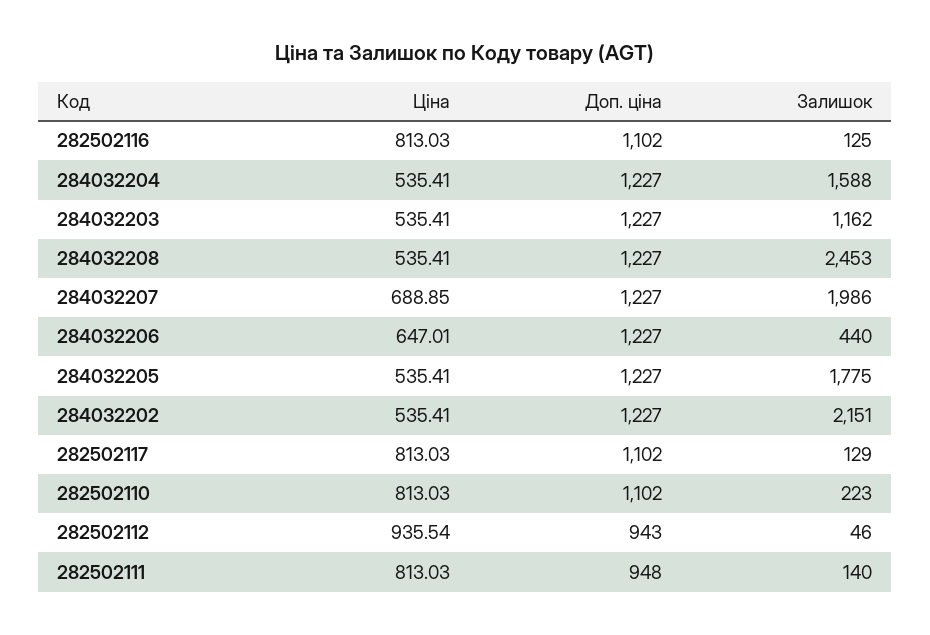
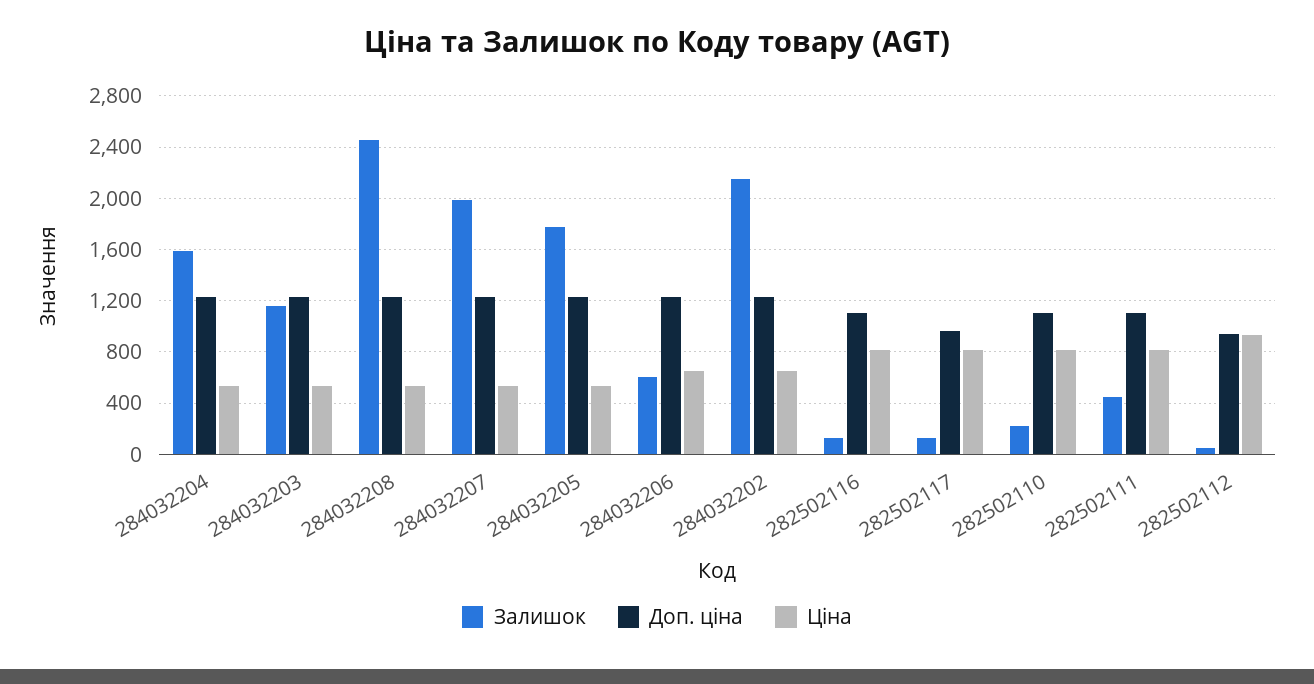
  {
    "Ціна": {
      "282502116": 813.03,
      "284032204": 535.41,
      "284032203": 535.41,
      "284032208": 535.41,
-     "284032207": 688.85,
+     "284032207": 550,
      "284032206": 647.01,
      "284032205": 535.41,
-     "284032202": 535.41,
+     "284032202": 650,
      "282502117": 813.03,
      "282502110": 813.03,
      "282502112": 935.54,
      "282502111": 813.03
    },
    "Доп. ціна": {
      "282502116": 1102,
      "284032204": 1227,
      "284032203": 1227,
      "284032208": 1227,
      "284032207": 1227,
      "284032206": 1227,
      "284032205": 1227,
      "284032202": 1227,
-     "282502117": 1102,
+     "282502117": 950,
      "282502110": 1102,
      "282502112": 943,
-     "282502111": 948
+     "282502111": 1100
    },
    "Залишок": {
      "282502116": 125,
      "284032204": 1588,
      "284032203": 1162,
      "284032208": 2453,
      "284032207": 1986,
-     "284032206": 440,
+     "284032206": 600,
      "284032205": 1775,
      "284032202": 2151,
      "282502117": 129,
      "282502110": 223,
      "282502112": 46,
-     "282502111": 140
+     "282502111": 450
    }
  }

